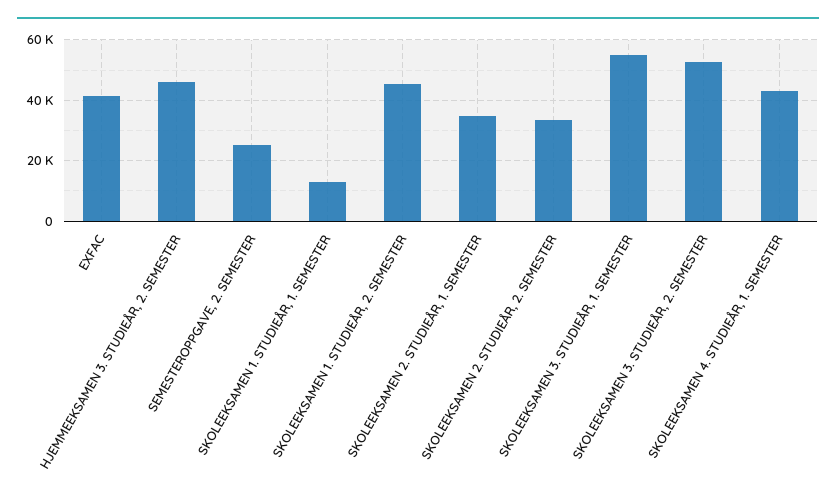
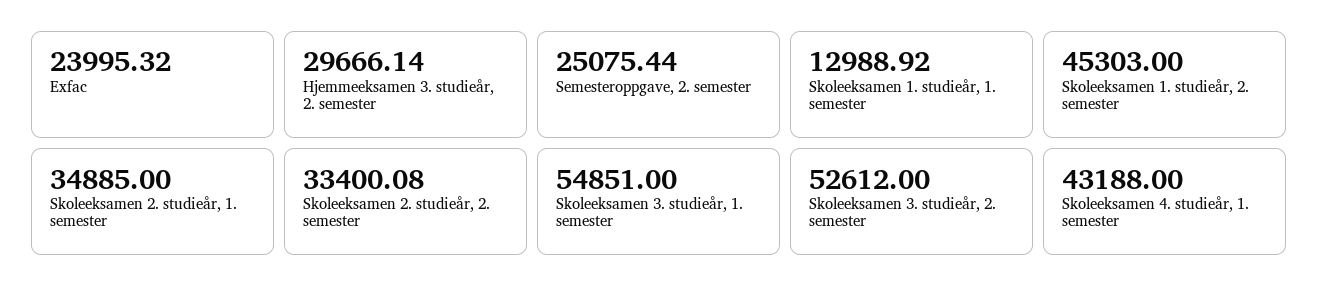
  {
-   "EXFAC": 42000,
+   "EXFAC": 23995.32,
-   "HJEMMEEKSAMEN 3. STUDIEÅR, 2. SEMESTER": 46000,
+   "HJEMMEEKSAMEN 3. STUDIEÅR, 2. SEMESTER": 29666.14,
    "SEMESTEROPPGAVE, 2. SEMESTER": 25075.44,
    "SKOLEEKSAMEN 1. STUDIEÅR, 1. SEMESTER": 12988.92,
    "SKOLEEKSAMEN 1. STUDIEÅR, 2. SEMESTER": 45303,
    "SKOLEEKSAMEN 2. STUDIEÅR, 1. SEMESTER": 34885,
    "SKOLEEKSAMEN 2. STUDIEÅR, 2. SEMESTER": 33400.08,
    "SKOLEEKSAMEN 3. STUDIEÅR, 1. SEMESTER": 54851,
    "SKOLEEKSAMEN 3. STUDIEÅR, 2. SEMESTER": 52612,
    "SKOLEEKSAMEN 4. STUDIEÅR, 1. SEMESTER": 43188
  }

